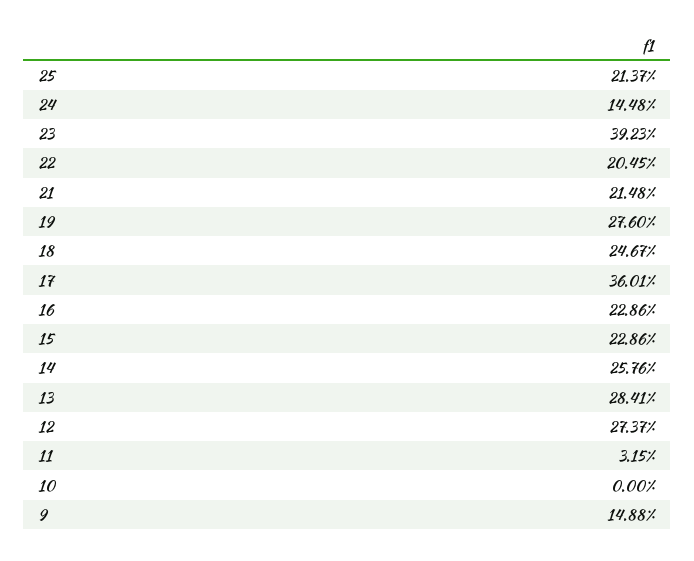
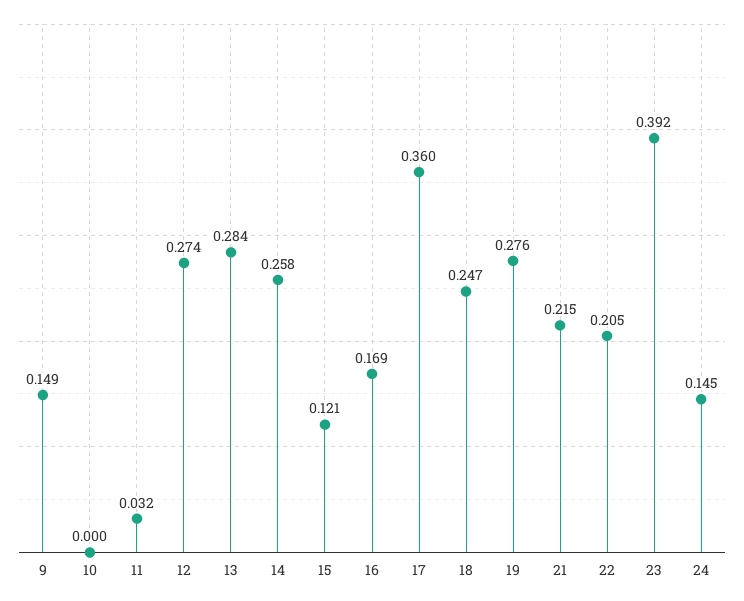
  {
-   "25": 0.2137,
    "24": 0.1448,
    "23": 0.3923,
    "22": 0.2045,
    "21": 0.2148,
    "19": 0.276,
    "18": 0.2467,
    "17": 0.3601,
-   "16": 0.2286,
+   "16": 0.169,
-   "15": 0.2286,
+   "15": 0.121,
    "14": 0.2576,
    "13": 0.2841,
    "12": 0.2737,
    "11": 0.0315,
    "10": 0,
    "9": 0.1488
  }

